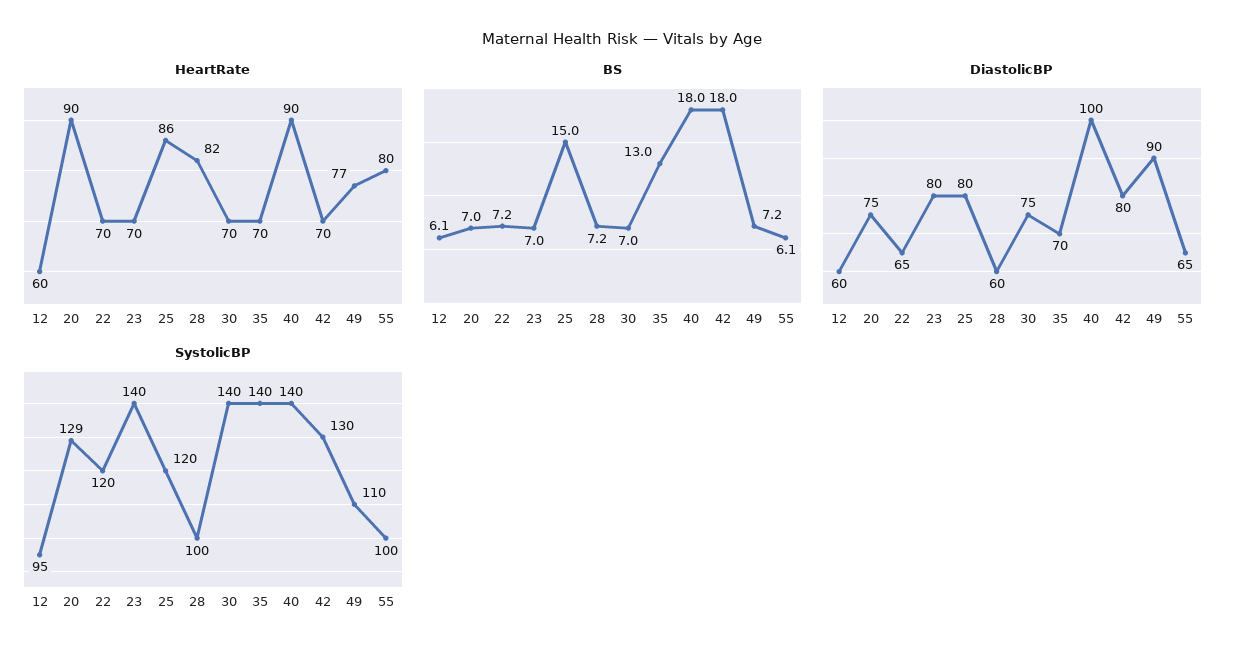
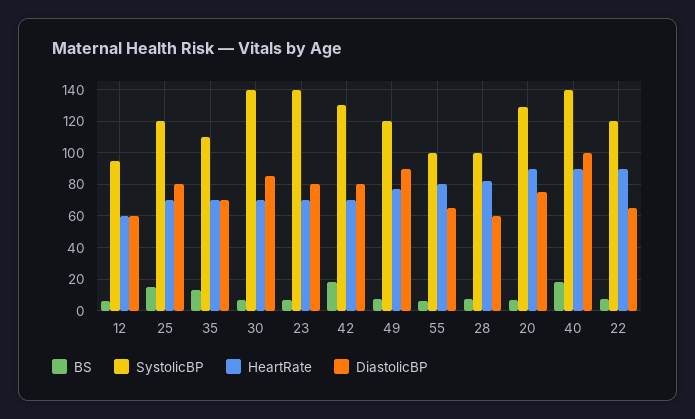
  {
    "HeartRate": {
      "12": 60,
      "20": 90,
-     "22": 70,
+     "22": 90,
      "23": 70,
-     "25": 86,
+     "25": 70,
      "28": 82,
      "30": 70,
      "35": 70,
      "40": 90,
      "42": 70,
      "49": 77,
      "55": 80
    },
    "BS": {
      "12": 6.1,
      "20": 7,
      "22": 7.2,
      "23": 7,
      "25": 15,
      "28": 7.2,
      "30": 7,
      "35": 13,
      "40": 18,
      "42": 18,
      "49": 7.2,
      "55": 6.1
    },
    "DiastolicBP": {
      "12": 60,
      "20": 75,
      "22": 65,
      "23": 80,
      "25": 80,
      "28": 60,
-     "30": 75,
+     "30": 85,
      "35": 70,
      "40": 100,
      "42": 80,
      "49": 90,
      "55": 65
    },
    "SystolicBP": {
      "12": 95,
      "20": 129,
      "22": 120,
      "23": 140,
      "25": 120,
      "28": 100,
      "30": 140,
-     "35": 140,
+     "35": 110,
      "40": 140,
      "42": 130,
-     "49": 110,
+     "49": 120,
      "55": 100
    }
  }

